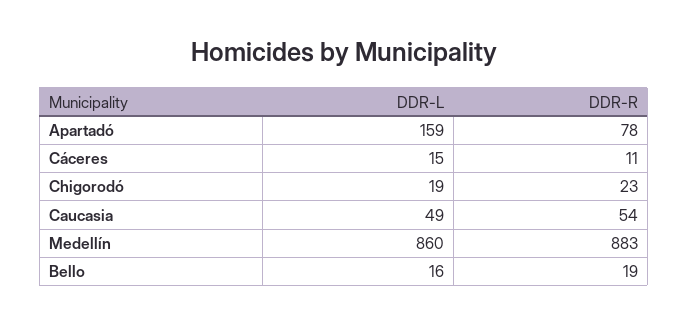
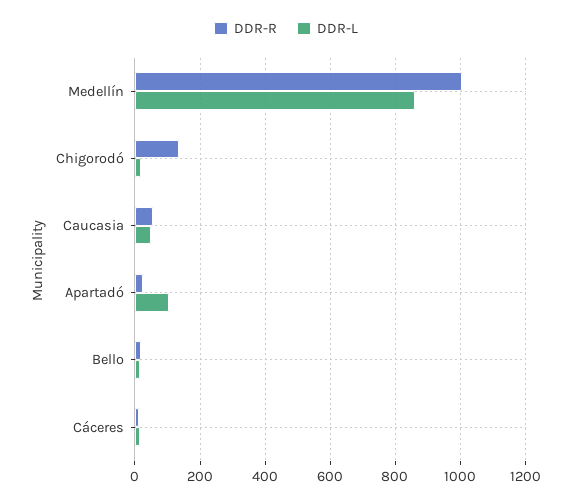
  {
    "DDR-L": {
-     "Apartadó": 159,
+     "Apartadó": 100,
      "Cáceres": 15,
      "Chigorodó": 19,
      "Caucasia": 49,
      "Medellín": 860,
      "Bello": 16
    },
    "DDR-R": {
-     "Apartadó": 78,
+     "Apartadó": 20,
      "Cáceres": 11,
-     "Chigorodó": 23,
+     "Chigorodó": 140,
      "Caucasia": 54,
-     "Medellín": 883,
+     "Medellín": 1000,
      "Bello": 19
    }
  }

